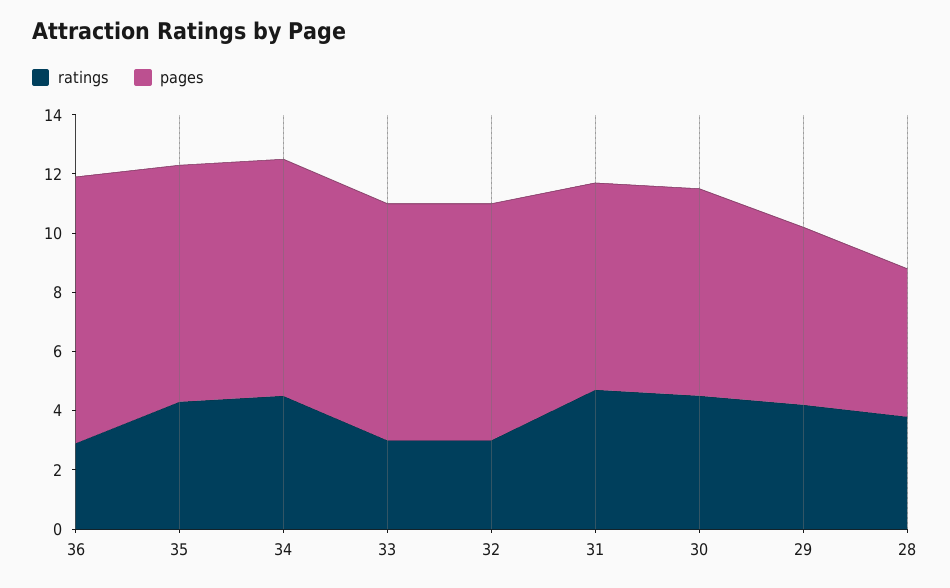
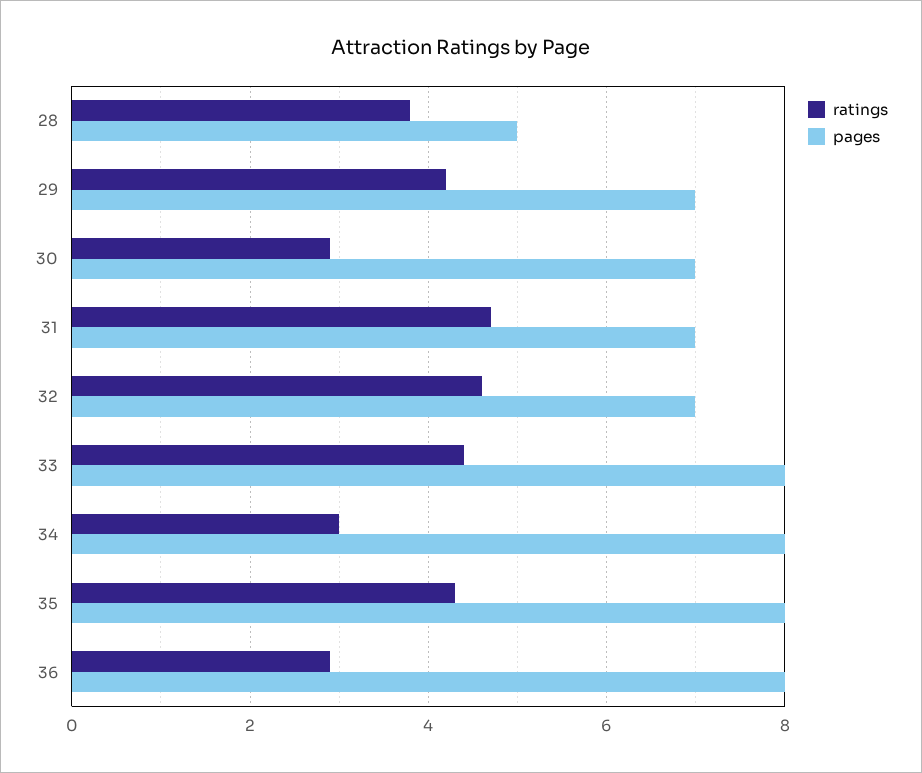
  {
    "ratings": {
      "36": 3,
      "35": 4.5,
-     "34": 4.5,
+     "34": 3,
-     "33": 3,
+     "33": 4.5,
-     "32": 3,
+     "32": 4.5,
      "31": 4.5,
-     "30": 4.5,
+     "30": 3,
      "29": 4,
      "28": 4
    },
    "pages": {
-     "36": 9,
+     "36": 8,
      "35": 8,
      "34": 8,
      "33": 8,
-     "32": 8,
+     "32": 7,
      "31": 7,
      "30": 7,
-     "29": 6,
+     "29": 7,
      "28": 5
    }
  }

